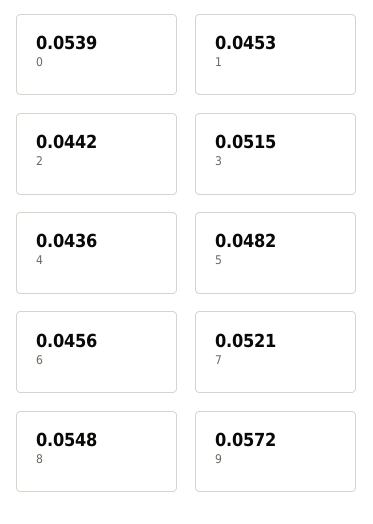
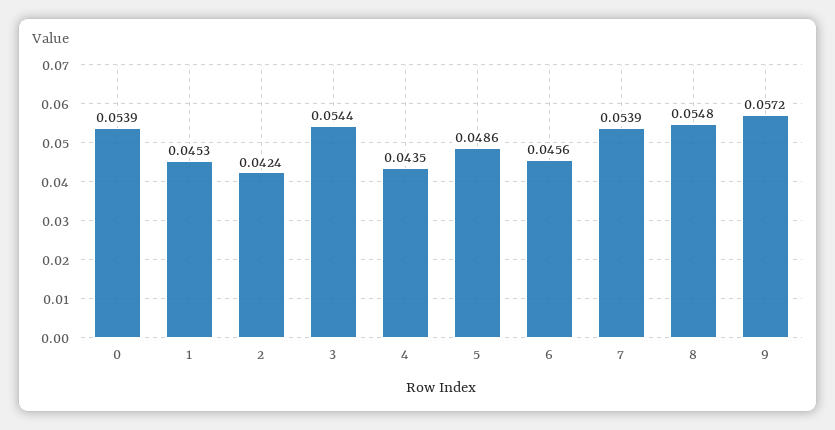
  {
    "0": 0.0539,
    "1": 0.0453,
-   "2": 0.0442,
+   "2": 0.0424,
-   "3": 0.0515,
+   "3": 0.0544,
-   "4": 0.0436,
+   "4": 0.0435,
-   "5": 0.0482,
+   "5": 0.0486,
    "6": 0.0456,
-   "7": 0.0521,
+   "7": 0.0539,
    "8": 0.0548,
    "9": 0.0572
  }

